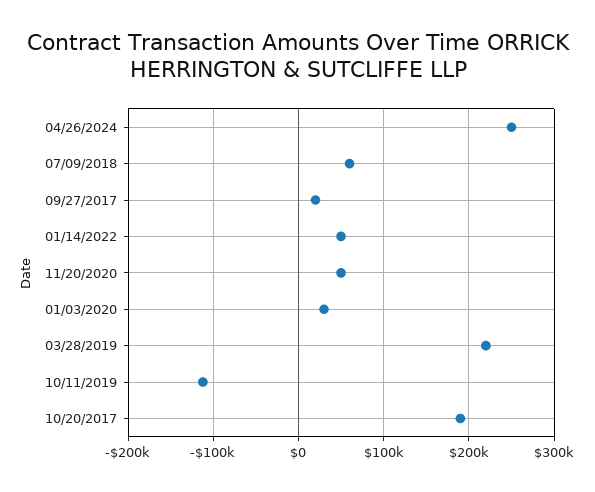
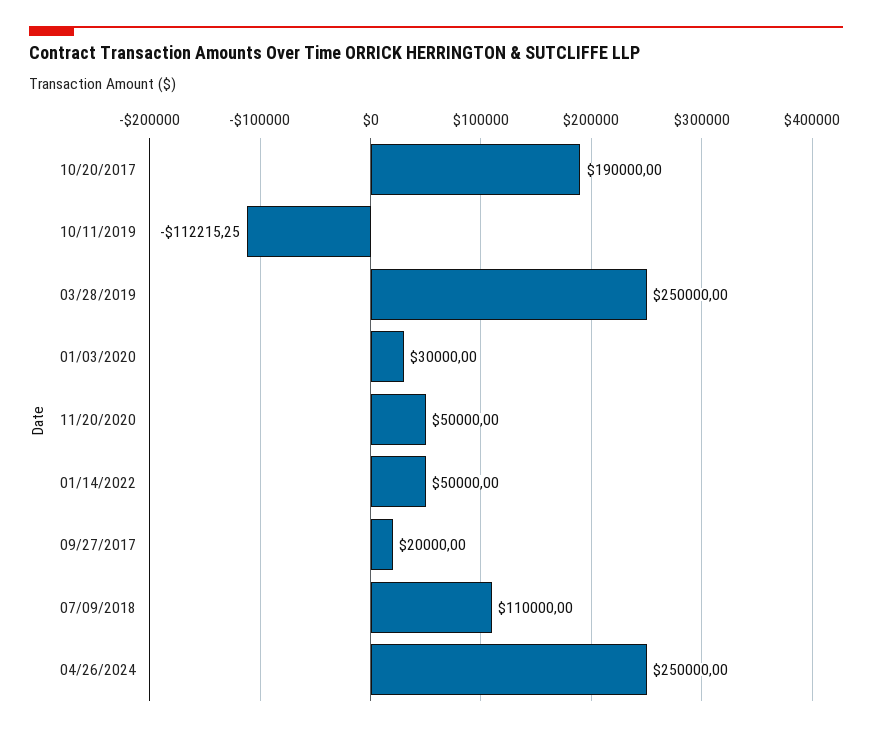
  {
    "04/26/2024": 250000,
-   "07/09/2018": 60000,
+   "07/09/2018": 110000,
    "09/27/2017": 20000,
    "01/14/2022": 50000,
    "11/20/2020": 50000,
    "01/03/2020": 30000,
-   "03/28/2019": 220000,
+   "03/28/2019": 250000,
    "10/11/2019": -112215.25,
    "10/20/2017": 190000
  }

